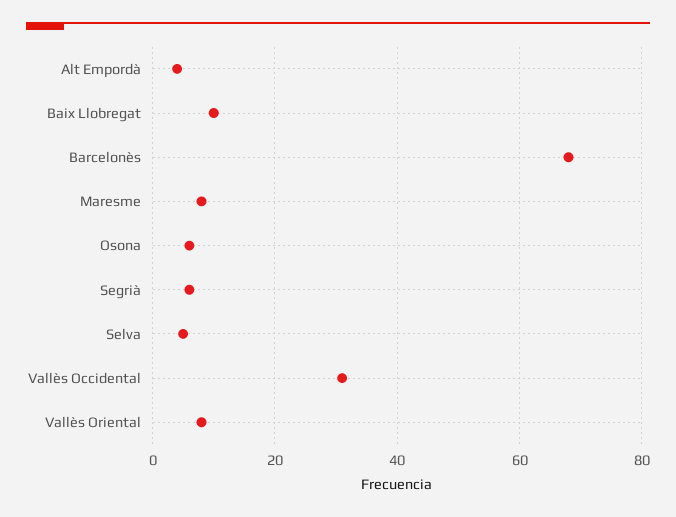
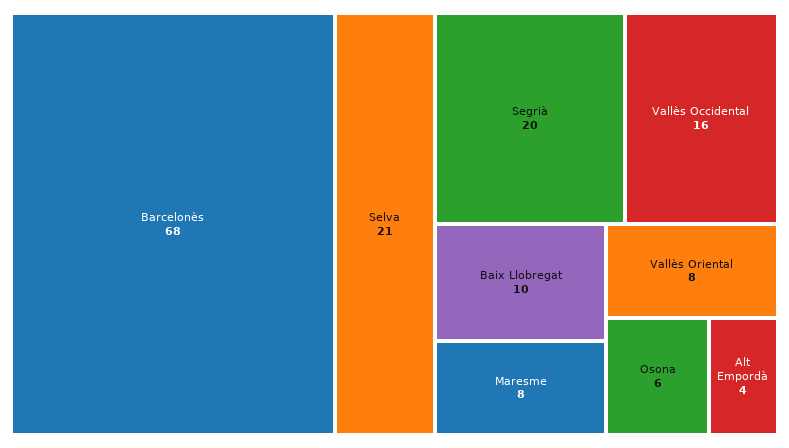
  {
    "Alt Empordà": 4,
    "Baix Llobregat": 10,
    "Barcelonès": 68,
    "Maresme": 8,
    "Osona": 6,
-   "Segrià": 5,
+   "Segrià": 20,
-   "Selva": 5,
+   "Selva": 21,
-   "Vallès Occidental": 30,
+   "Vallès Occidental": 16,
    "Vallès Oriental": 8
  }

